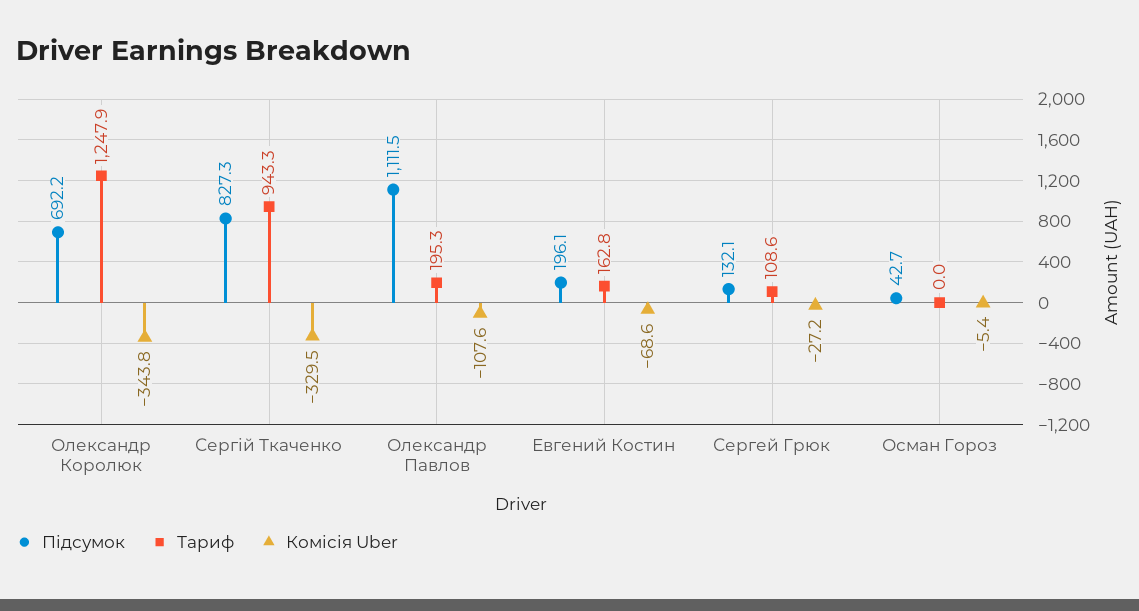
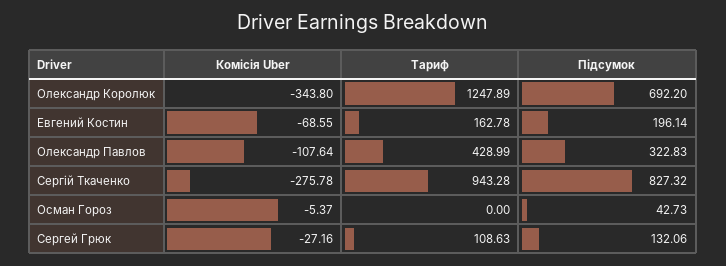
  {
    "Підсумок": {
      "Олександр Королюк": 692.2,
      "Сергій Ткаченко": 827.32,
-     "Олександр Павлов": 1111.5,
+     "Олександр Павлов": 322.83,
      "Евгений Костин": 196.14,
      "Сергей Грюк": 132.06,
      "Осман Гороз": 42.73
    },
    "Тариф": {
      "Олександр Королюк": 1247.89,
      "Сергій Ткаченко": 943.28,
-     "Олександр Павлов": 195.3,
+     "Олександр Павлов": 428.99,
      "Евгений Костин": 162.78,
      "Сергей Грюк": 108.63,
      "Осман Гороз": 0
    },
    "Комісія Uber": {
      "Олександр Королюк": -343.8,
-     "Сергій Ткаченко": -329.5,
+     "Сергій Ткаченко": -275.78,
      "Олександр Павлов": -107.64,
      "Евгений Костин": -68.55,
      "Сергей Грюк": -27.16,
      "Осман Гороз": -5.37
    }
  }

